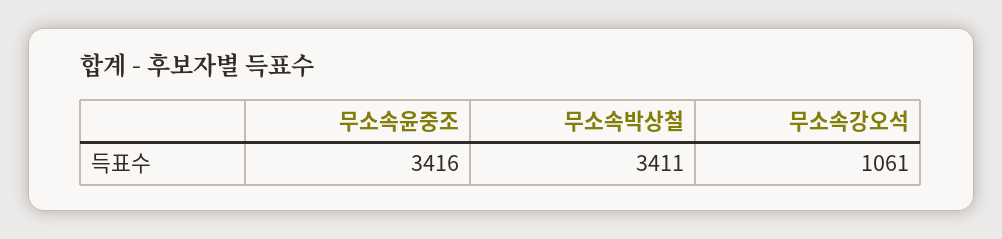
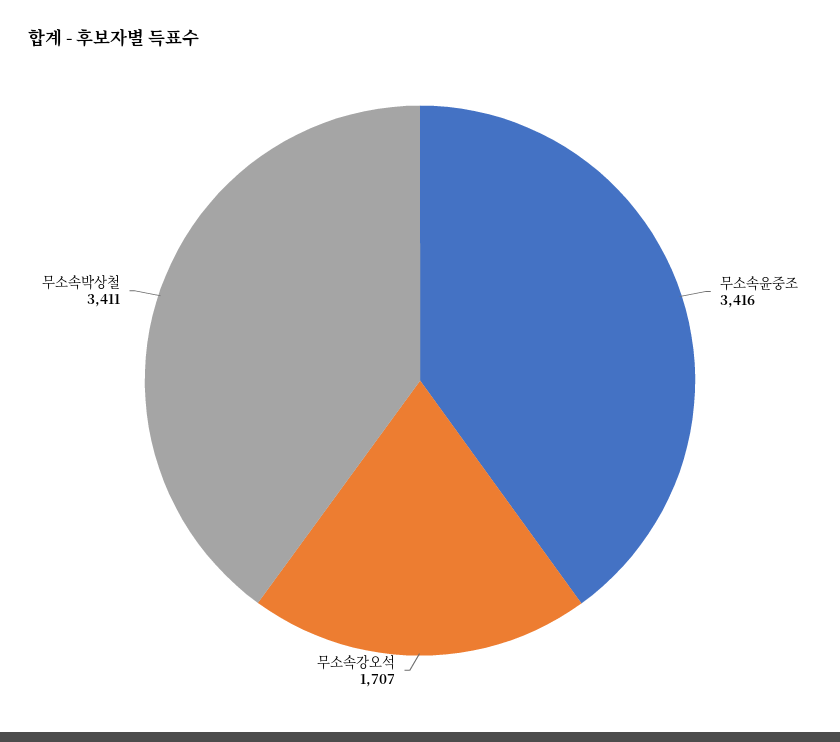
  {
    "무소속윤중조": 3416,
    "무소속박상철": 3411,
-   "무소속강오석": 1061
+   "무소속강오석": 1707
  }

